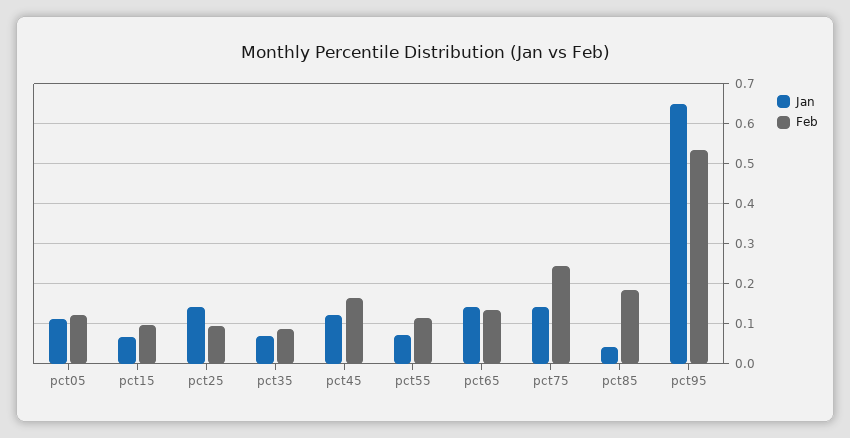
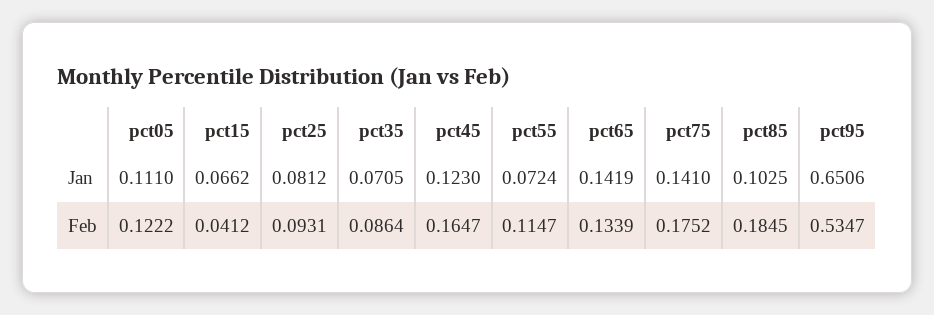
  {
    "Jan": {
      "pct05": 0.111,
      "pct15": 0.0662,
-     "pct25": 0.14,
+     "pct25": 0.0812,
      "pct35": 0.0705,
      "pct45": 0.123,
      "pct55": 0.0724,
      "pct65": 0.1419,
      "pct75": 0.141,
-     "pct85": 0.04,
+     "pct85": 0.1025,
      "pct95": 0.6506
    },
    "Feb": {
      "pct05": 0.1222,
-     "pct15": 0.1,
+     "pct15": 0.0412,
      "pct25": 0.0931,
      "pct35": 0.0864,
      "pct45": 0.1647,
      "pct55": 0.1147,
      "pct65": 0.1339,
-     "pct75": 0.24,
+     "pct75": 0.1752,
      "pct85": 0.1845,
      "pct95": 0.5347
    }
  }

